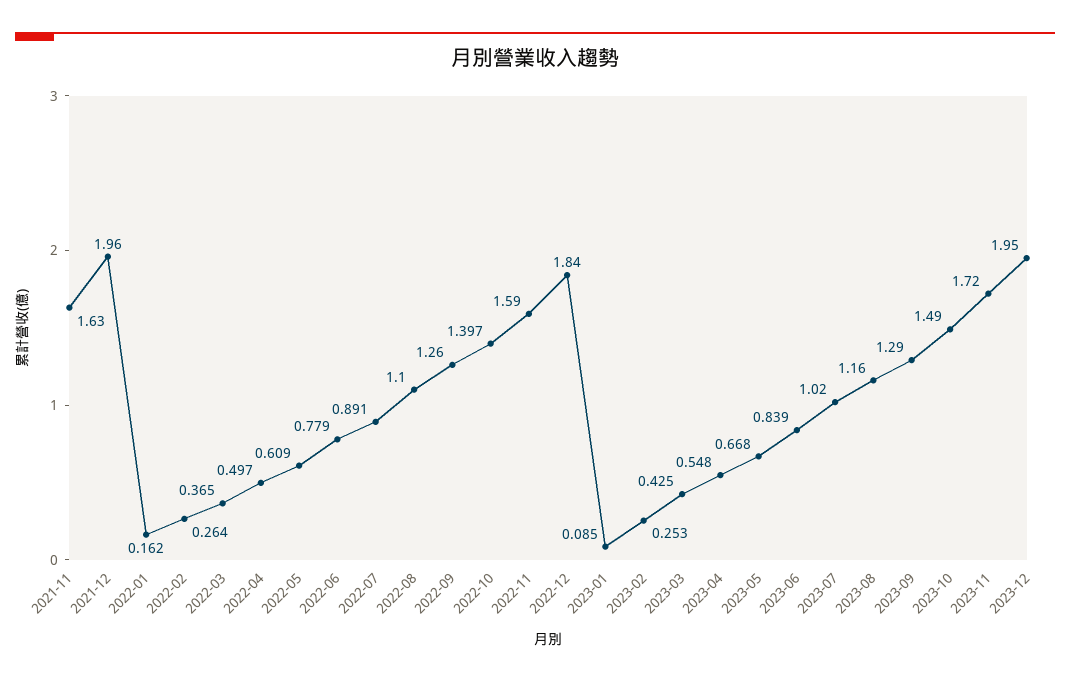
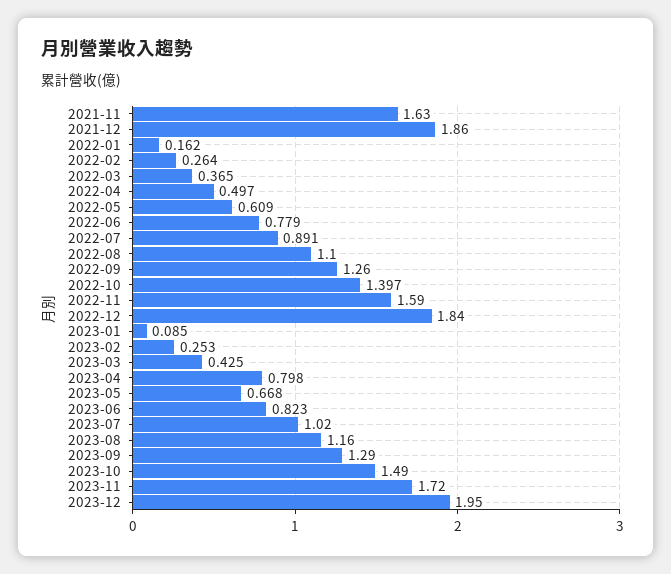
  {
    "2021-11": 1.63,
-   "2021-12": 1.96,
+   "2021-12": 1.86,
    "2022-01": 0.162,
    "2022-02": 0.264,
    "2022-03": 0.365,
    "2022-04": 0.497,
    "2022-05": 0.609,
    "2022-06": 0.779,
    "2022-07": 0.891,
    "2022-08": 1.1,
    "2022-09": 1.26,
    "2022-10": 1.397,
    "2022-11": 1.59,
    "2022-12": 1.84,
    "2023-01": 0.085,
    "2023-02": 0.253,
    "2023-03": 0.425,
-   "2023-04": 0.548,
+   "2023-04": 0.798,
    "2023-05": 0.668,
-   "2023-06": 0.839,
+   "2023-06": 0.823,
    "2023-07": 1.02,
    "2023-08": 1.16,
    "2023-09": 1.29,
    "2023-10": 1.49,
    "2023-11": 1.72,
    "2023-12": 1.95
  }

